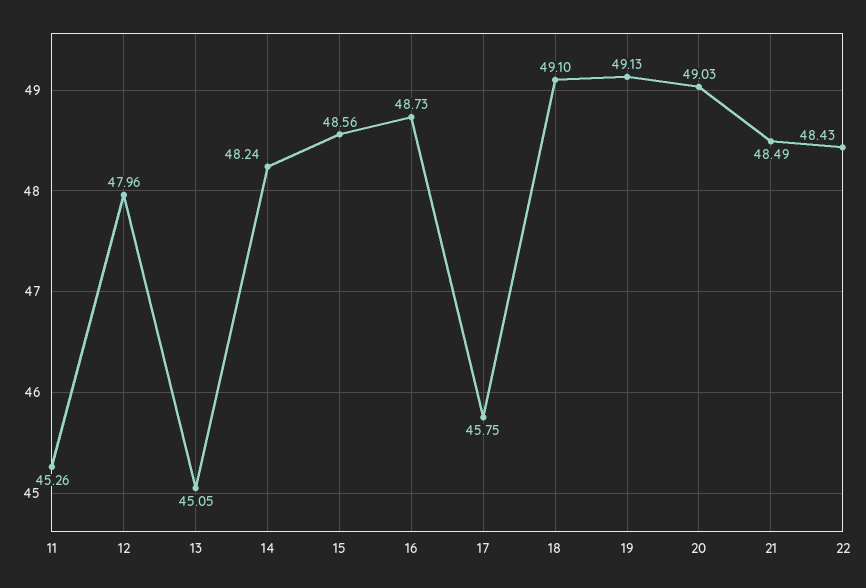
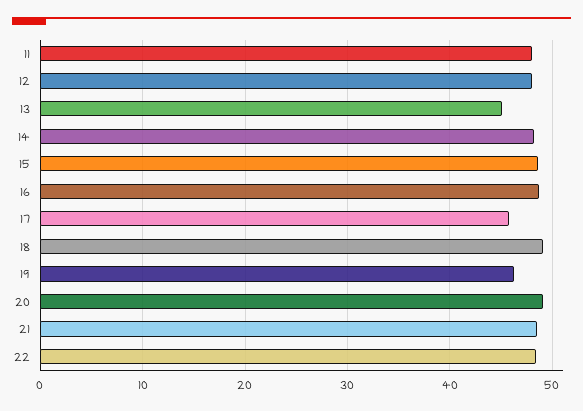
  {
-   "11": 45.26,
+   "11": 48,
    "12": 47.96,
    "13": 45.05,
    "14": 48.24,
    "15": 48.56,
    "16": 48.73,
    "17": 45.75,
    "18": 49.1,
-   "19": 49.13,
+   "19": 46,
    "20": 49.03,
    "21": 48.49,
    "22": 48.43
  }

